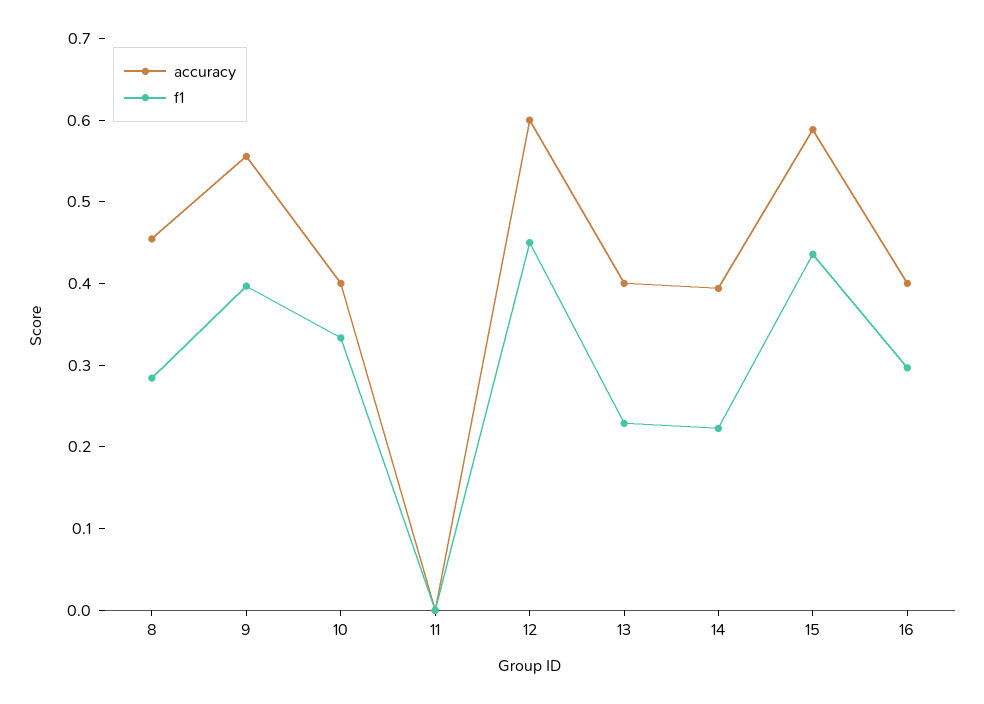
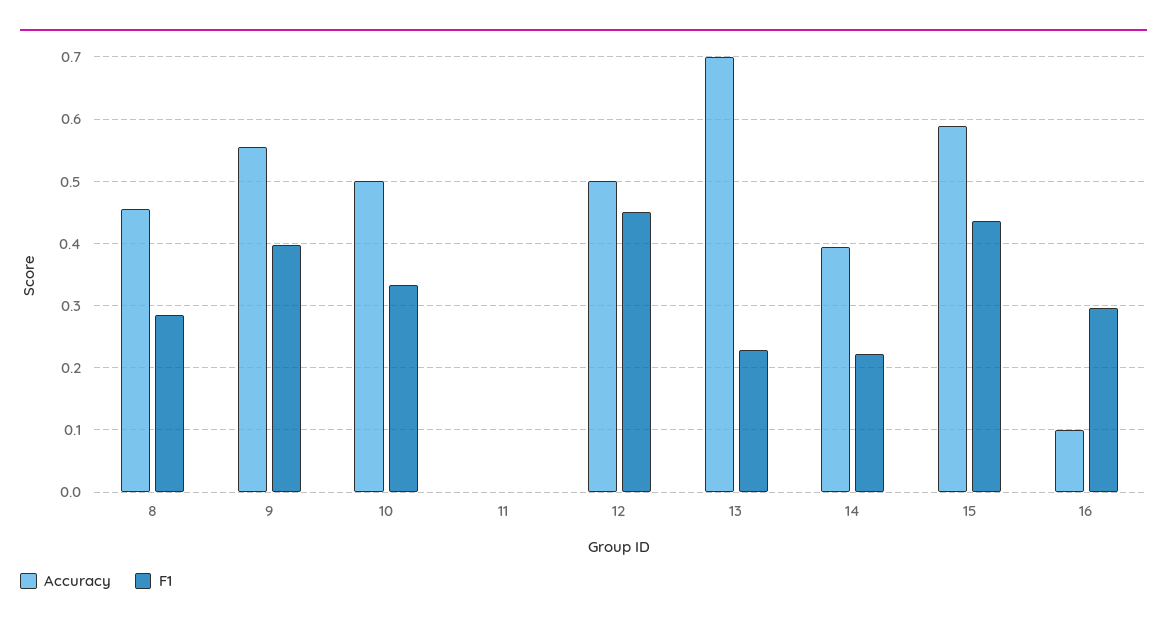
  {
    "accuracy": {
      "8": 0.45,
      "9": 0.56,
-     "10": 0.4,
+     "10": 0.5,
      "11": 0,
-     "12": 0.6,
+     "12": 0.5,
-     "13": 0.4,
+     "13": 0.7,
      "14": 0.39,
      "15": 0.59,
-     "16": 0.4
+     "16": 0.1
    },
    "f1": {
      "8": 0.28,
      "9": 0.4,
      "10": 0.33,
      "11": 0,
      "12": 0.45,
      "13": 0.23,
      "14": 0.22,
      "15": 0.44,
      "16": 0.3
    }
  }

